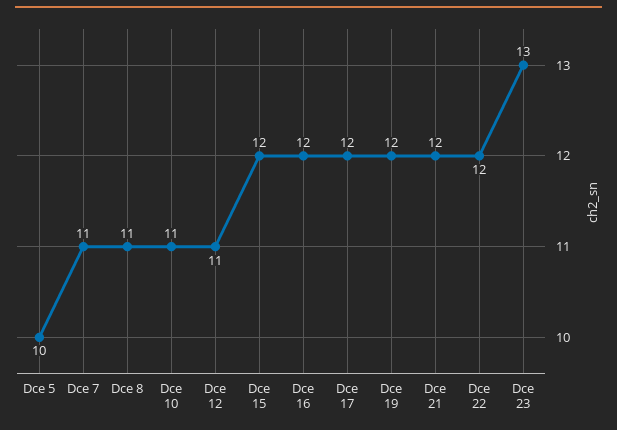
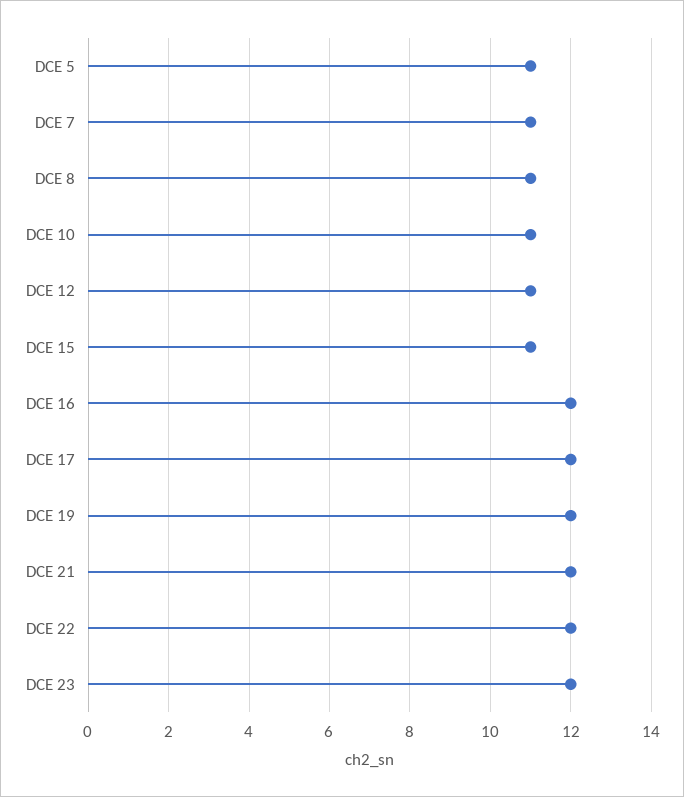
  {
-   "Dce 5": 10,
+   "Dce 5": 11,
    "Dce 7": 11,
    "Dce 8": 11,
    "Dce 10": 11,
    "Dce 12": 11,
-   "Dce 15": 12,
+   "Dce 15": 11,
    "Dce 16": 12,
    "Dce 17": 12,
    "Dce 19": 12,
    "Dce 21": 12,
    "Dce 22": 12,
-   "Dce 23": 13
+   "Dce 23": 12
  }

